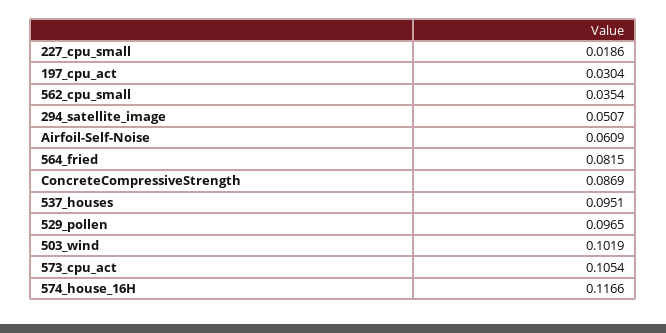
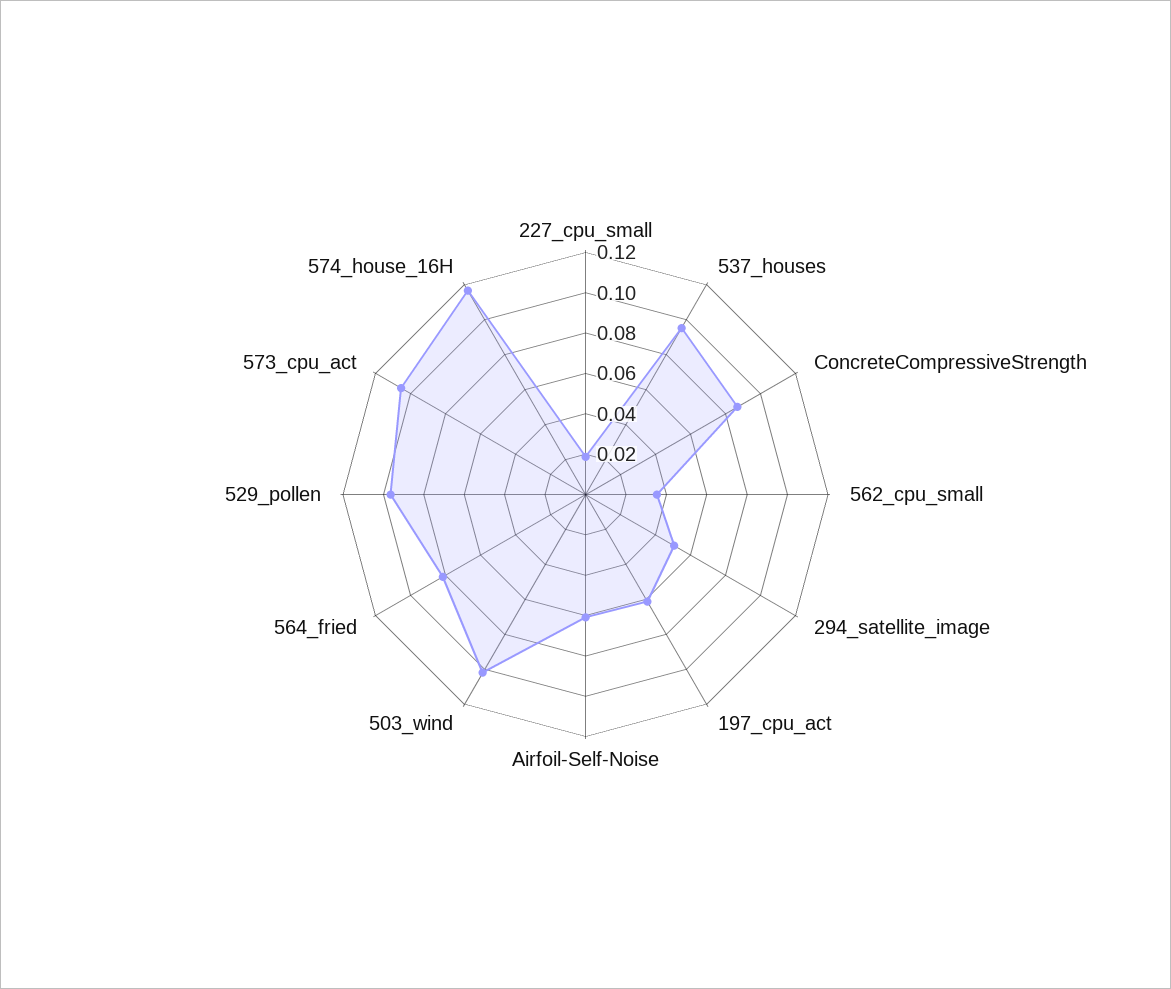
  {
    "227_cpu_small": 0.0186,
-   "197_cpu_act": 0.0304,
+   "197_cpu_act": 0.06,
    "562_cpu_small": 0.0354,
    "294_satellite_image": 0.0507,
    "Airfoil-Self-Noise": 0.0609,
    "564_fried": 0.0815,
    "ConcreteCompressiveStrength": 0.0869,
    "537_houses": 0.0951,
    "529_pollen": 0.0965,
    "503_wind": 0.1019,
    "573_cpu_act": 0.1054,
    "574_house_16H": 0.1166
  }

